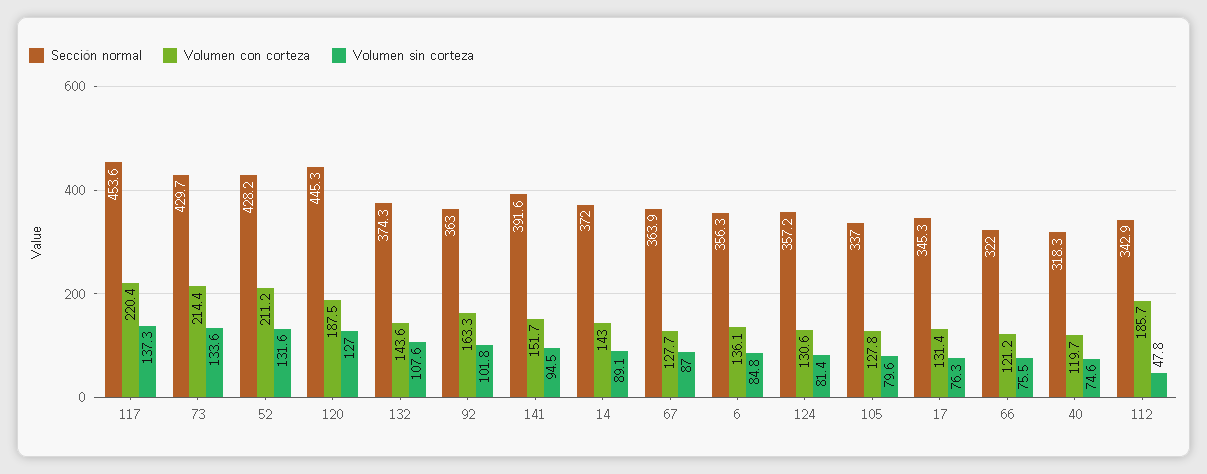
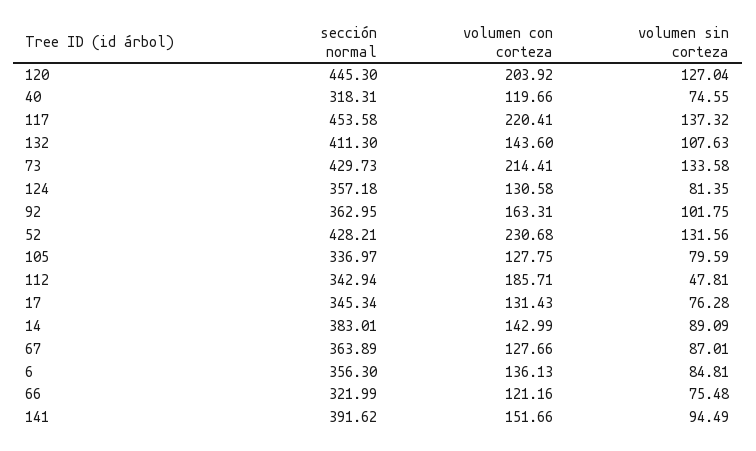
  {
    "Sección normal": {
      "117": 453.58,
      "73": 429.73,
      "52": 428.21,
      "120": 445.3,
-     "132": 374.3,
+     "132": 411.3,
      "92": 362.95,
      "141": 391.62,
-     "14": 372,
+     "14": 383.01,
      "67": 363.89,
      "6": 356.3,
      "124": 357.18,
      "105": 336.97,
      "17": 345.34,
      "66": 321.99,
      "40": 318.31,
      "112": 342.94
    },
    "Volumen con corteza": {
      "117": 220.41,
      "73": 214.41,
-     "52": 211.2,
+     "52": 230.68,
-     "120": 187.5,
+     "120": 203.92,
      "132": 143.6,
      "92": 163.31,
      "141": 151.66,
      "14": 142.99,
      "67": 127.66,
      "6": 136.13,
      "124": 130.58,
      "105": 127.75,
      "17": 131.43,
      "66": 121.16,
      "40": 119.66,
      "112": 185.71
    },
    "Volumen sin corteza": {
      "117": 137.32,
      "73": 133.58,
      "52": 131.56,
      "120": 127.04,
      "132": 107.63,
      "92": 101.75,
      "141": 94.49,
      "14": 89.09,
      "67": 87.01,
      "6": 84.81,
      "124": 81.35,
      "105": 79.59,
      "17": 76.28,
      "66": 75.48,
      "40": 74.55,
      "112": 47.81
    }
  }

